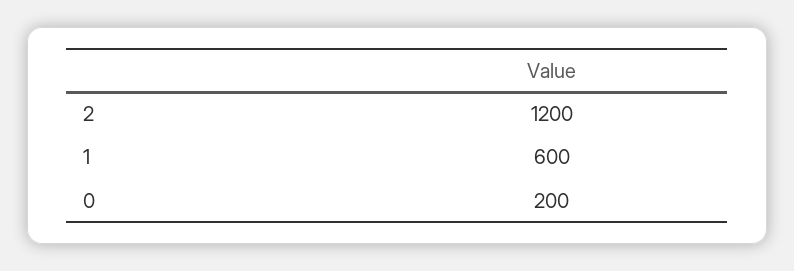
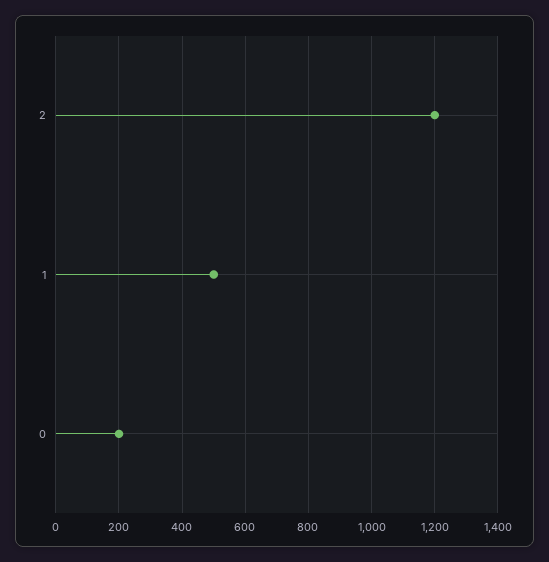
  {
    "2": 1200,
-   "1": 600,
+   "1": 500,
    "0": 200
  }

